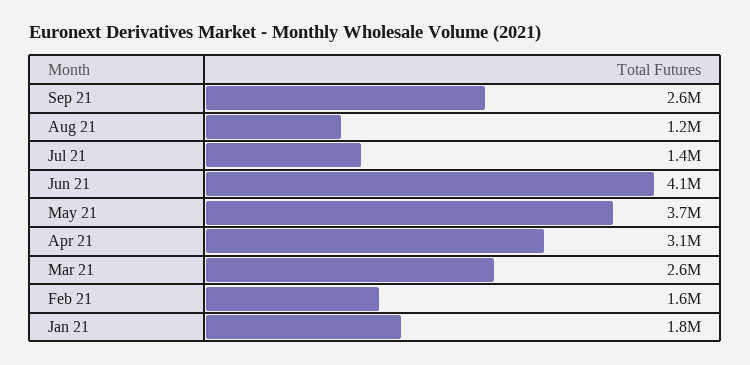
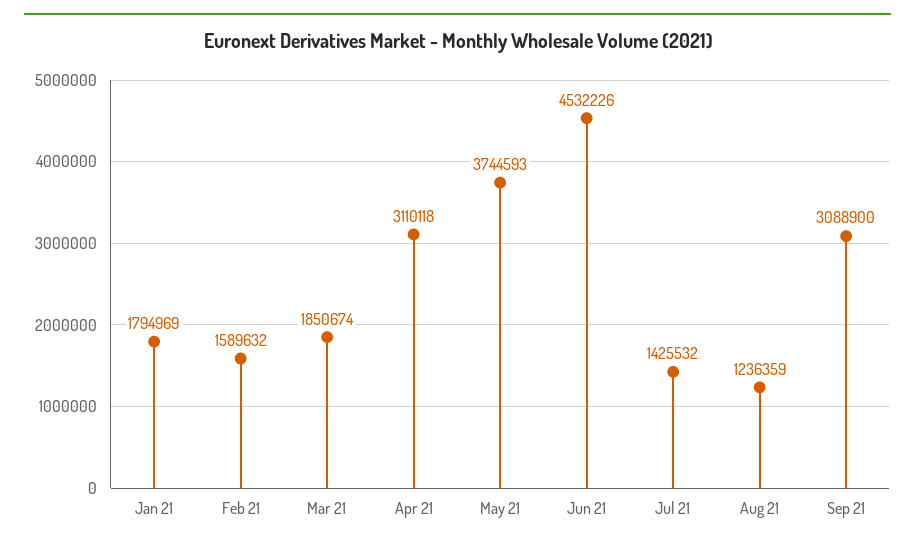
  {
-   "Sep 21": 2600000,
+   "Sep 21": 3088900,
    "Aug 21": 1236359,
    "Jul 21": 1425532,
-   "Jun 21": 4100000,
+   "Jun 21": 4532226,
    "May 21": 3744593,
    "Apr 21": 3110118,
-   "Mar 21": 2600000,
+   "Mar 21": 1850674,
    "Feb 21": 1589632,
    "Jan 21": 1794969
  }

